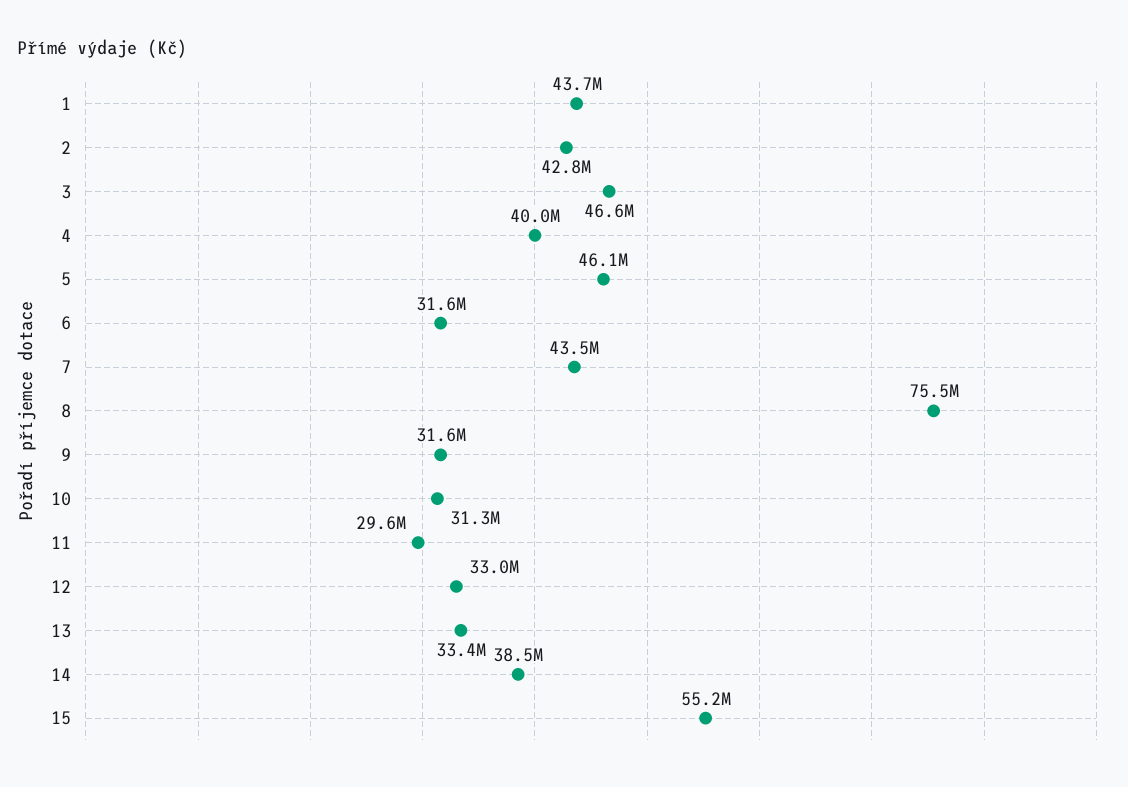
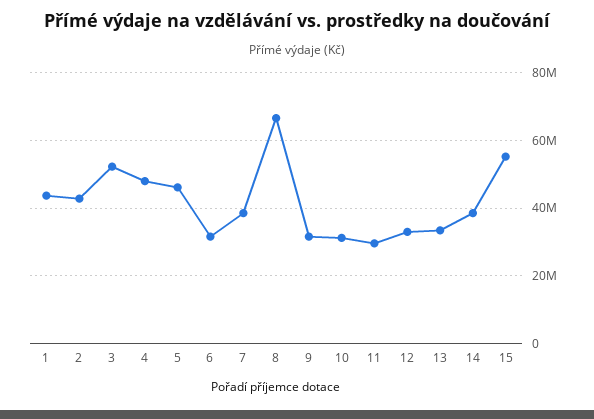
  {
    "1": 43700000,
    "2": 42800000,
-   "3": 46600000,
+   "3": 52000000,
-   "4": 40000000,
+   "4": 48000000,
    "5": 46100000,
    "6": 31600000,
-   "7": 43500000,
+   "7": 38000000,
-   "8": 75500000,
+   "8": 66000000,
    "9": 31600000,
    "10": 31300000,
    "11": 29600000,
    "12": 33000000,
    "13": 33400000,
    "14": 38500000,
    "15": 55200000
  }

